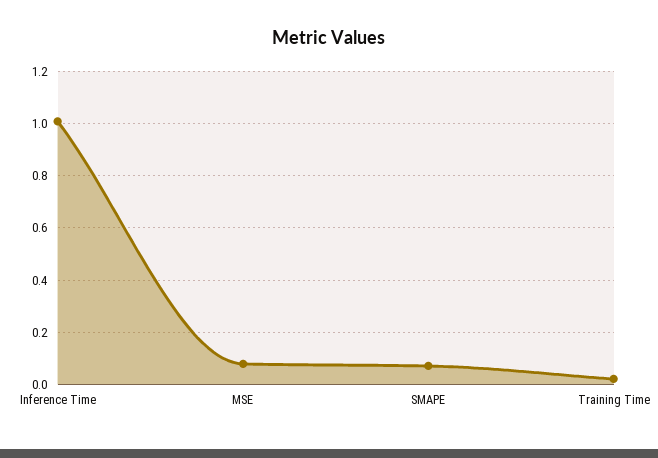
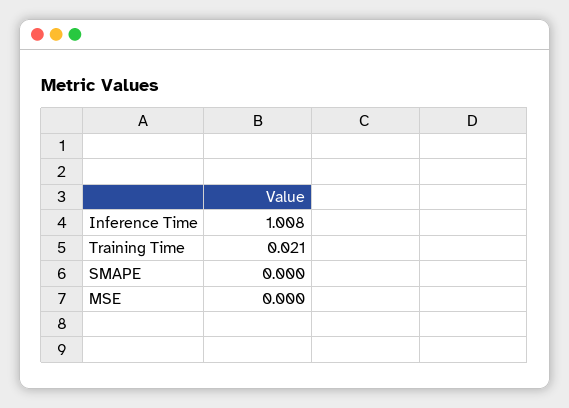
  {
    "Inference Time": 1.008,
-   "MSE": 0.075,
+   "MSE": 0,
-   "SMAPE": 0.075,
+   "SMAPE": 0,
    "Training Time": 0.021
  }

